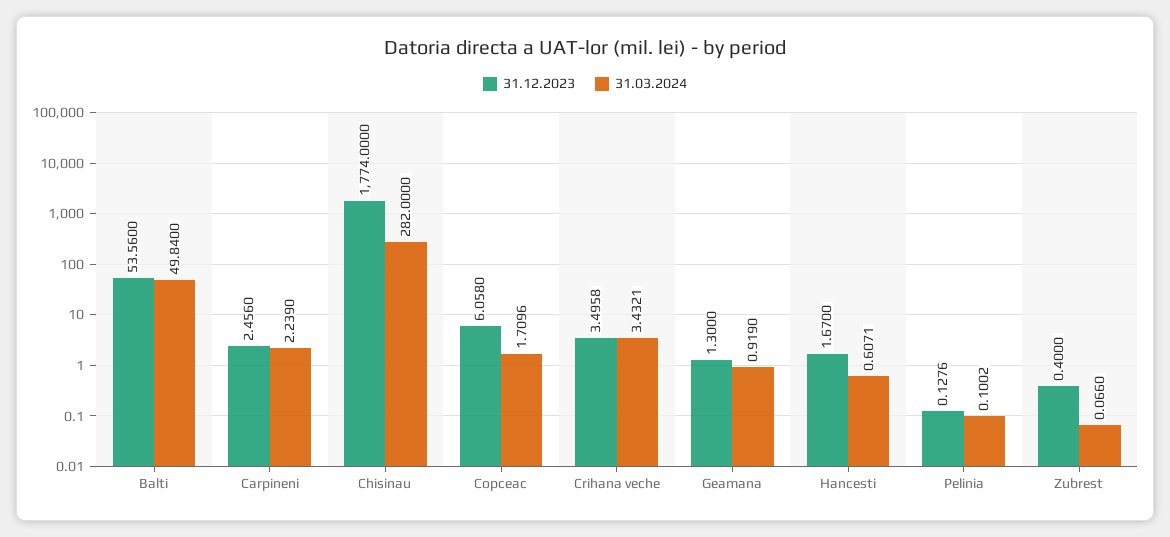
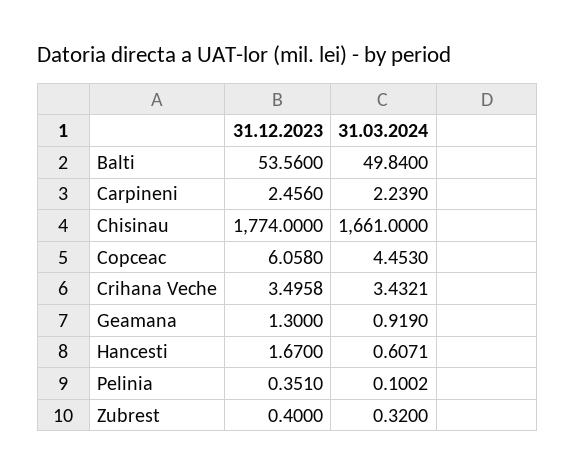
  {
    "31.12.2023": {
      "Balti": 53.56,
      "Carpineni": 2.456,
      "Chisinau": 1774,
      "Copceac": 6.058,
      "Crihana veche": 3.4958,
      "Geamana": 1.3,
      "Hancesti": 1.67,
-     "Pelinia": 0.1276,
+     "Pelinia": 0.351,
      "Zubrest": 0.4
    },
    "31.03.2024": {
      "Balti": 49.84,
      "Carpineni": 2.239,
-     "Chisinau": 282,
+     "Chisinau": 1661,
-     "Copceac": 1.7096,
+     "Copceac": 4.453,
      "Crihana veche": 3.4321,
      "Geamana": 0.919,
      "Hancesti": 0.6071,
      "Pelinia": 0.1002,
-     "Zubrest": 0.066
+     "Zubrest": 0.32
    }
  }

